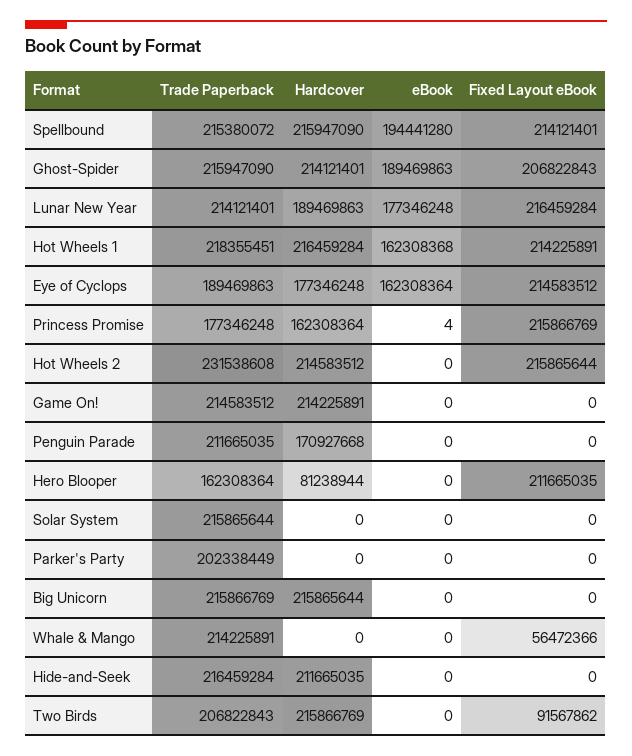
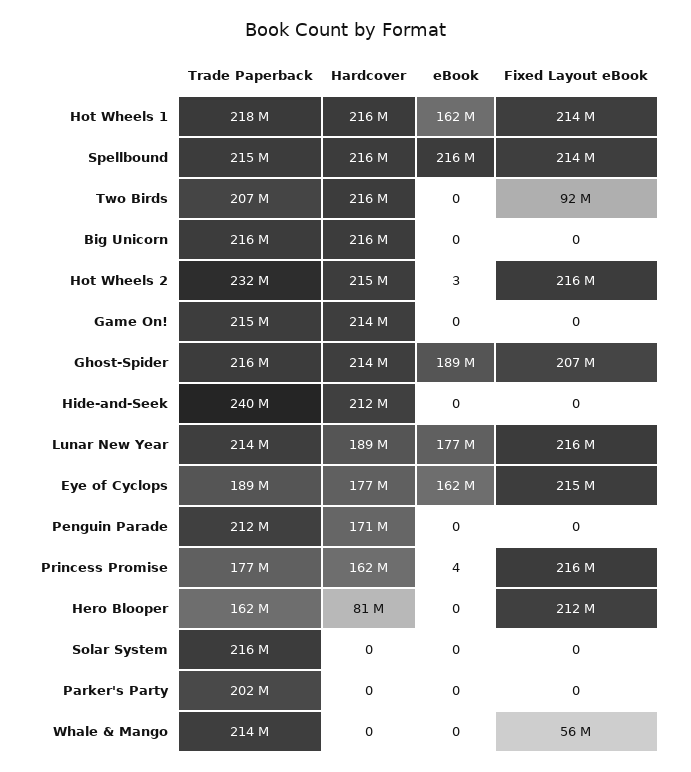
  {
    "Trade Paperback": {
      "Spellbound": 215380072,
      "Ghost-Spider": 215947090,
      "Lunar New Year": 214121401,
      "Hot Wheels 1": 218355451,
      "Eye of Cyclops": 189469863,
      "Princess Promise": 177346248,
      "Hot Wheels 2": 231538608,
      "Game On!": 214583512,
      "Penguin Parade": 211665035,
      "Hero Blooper": 162308364,
      "Solar System": 215865644,
      "Parker's Party": 202338449,
      "Big Unicorn": 215866769,
      "Whale & Mango": 214225891,
-     "Hide-and-Seek": 216459284,
+     "Hide-and-Seek": 240000000,
      "Two Birds": 206822843
    },
    "Hardcover": {
      "Spellbound": 215947090,
      "Ghost-Spider": 214121401,
      "Lunar New Year": 189469863,
      "Hot Wheels 1": 216459284,
      "Eye of Cyclops": 177346248,
      "Princess Promise": 162308364,
      "Hot Wheels 2": 214583512,
      "Game On!": 214225891,
      "Penguin Parade": 170927668,
      "Hero Blooper": 81238944,
      "Solar System": 0,
      "Parker's Party": 0,
      "Big Unicorn": 215865644,
      "Whale & Mango": 0,
      "Hide-and-Seek": 211665035,
      "Two Birds": 215866769
    },
    "eBook": {
-     "Spellbound": 194441280,
+     "Spellbound": 216000000,
      "Ghost-Spider": 189469863,
      "Lunar New Year": 177346248,
      "Hot Wheels 1": 162308368,
      "Eye of Cyclops": 162308364,
      "Princess Promise": 4,
-     "Hot Wheels 2": 0,
+     "Hot Wheels 2": 3,
      "Game On!": 0,
      "Penguin Parade": 0,
      "Hero Blooper": 0,
      "Solar System": 0,
      "Parker's Party": 0,
      "Big Unicorn": 0,
      "Whale & Mango": 0,
      "Hide-and-Seek": 0,
      "Two Birds": 0
    },
    "Fixed Layout eBook": {
      "Spellbound": 214121401,
      "Ghost-Spider": 206822843,
      "Lunar New Year": 216459284,
      "Hot Wheels 1": 214225891,
      "Eye of Cyclops": 214583512,
      "Princess Promise": 215866769,
      "Hot Wheels 2": 215865644,
      "Game On!": 0,
      "Penguin Parade": 0,
      "Hero Blooper": 211665035,
      "Solar System": 0,
      "Parker's Party": 0,
      "Big Unicorn": 0,
      "Whale & Mango": 56472366,
      "Hide-and-Seek": 0,
      "Two Birds": 91567862
    }
  }

